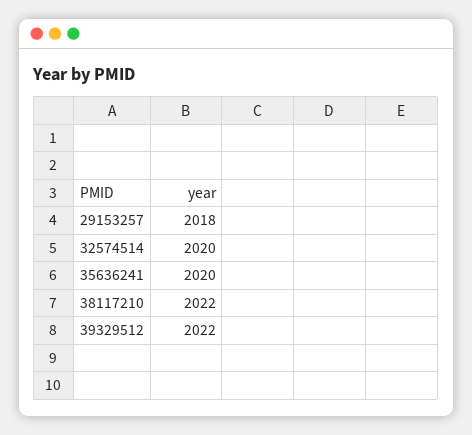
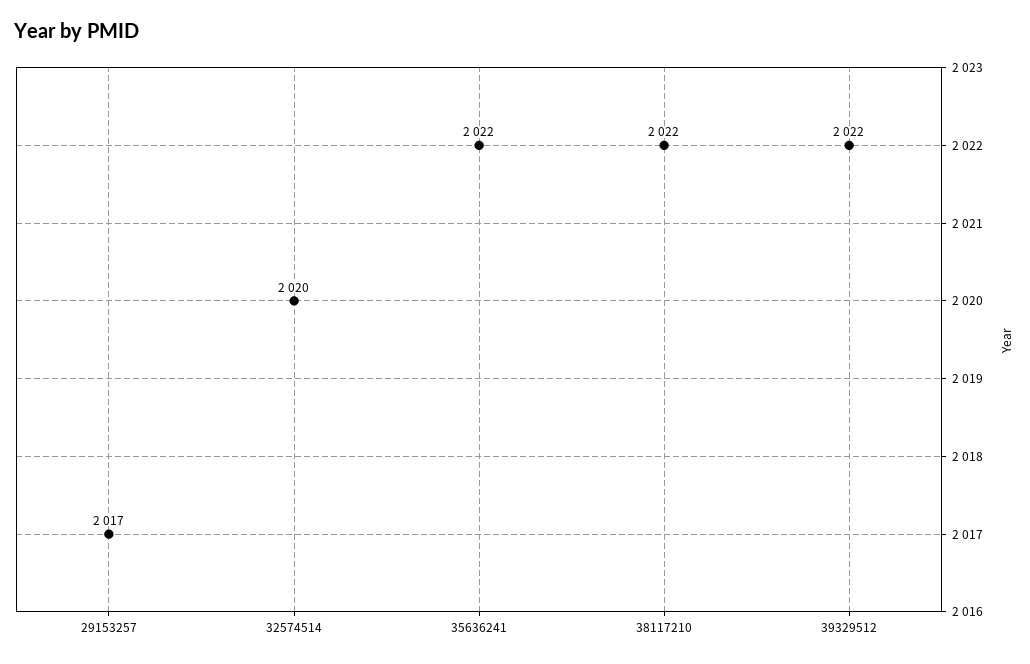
  {
-   "29153257": 2018,
+   "29153257": 2017,
    "32574514": 2020,
-   "35636241": 2020,
+   "35636241": 2022,
    "38117210": 2022,
    "39329512": 2022
  }

